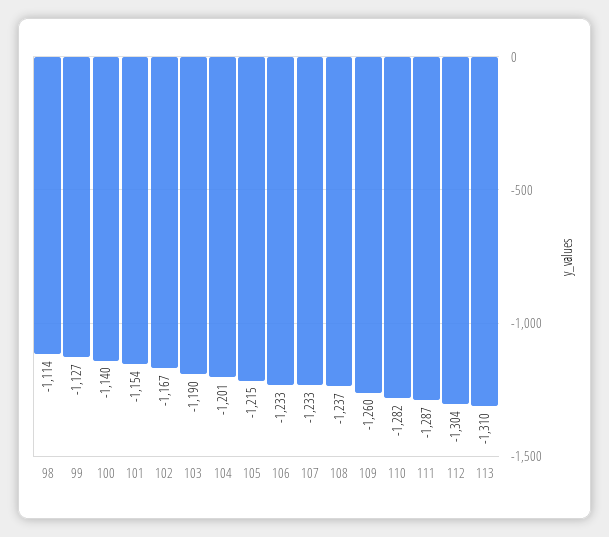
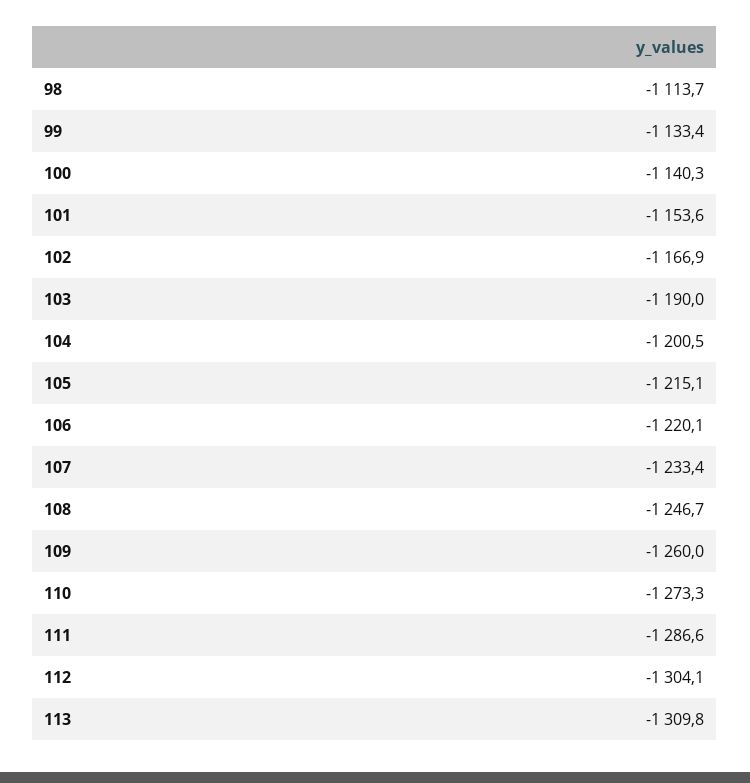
  {
    "98": -1113.7,
-   "99": -1127,
+   "99": -1133.4,
    "100": -1140.3,
    "101": -1153.6,
    "102": -1166.9,
    "103": -1190,
    "104": -1200.5,
    "105": -1215.1,
-   "106": -1233,
+   "106": -1220.1,
    "107": -1233.4,
-   "108": -1237,
+   "108": -1246.7,
    "109": -1260,
-   "110": -1282,
+   "110": -1273.3,
    "111": -1286.6,
    "112": -1304.1,
    "113": -1309.8
  }

